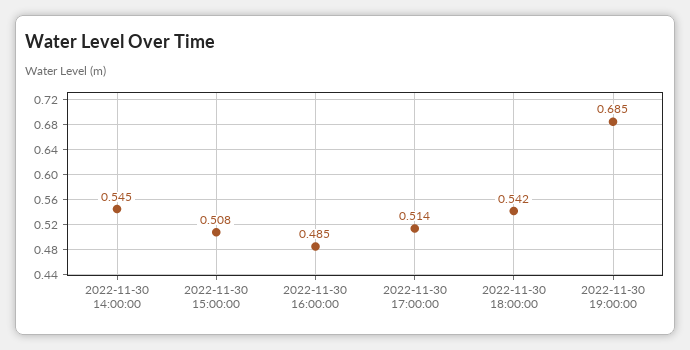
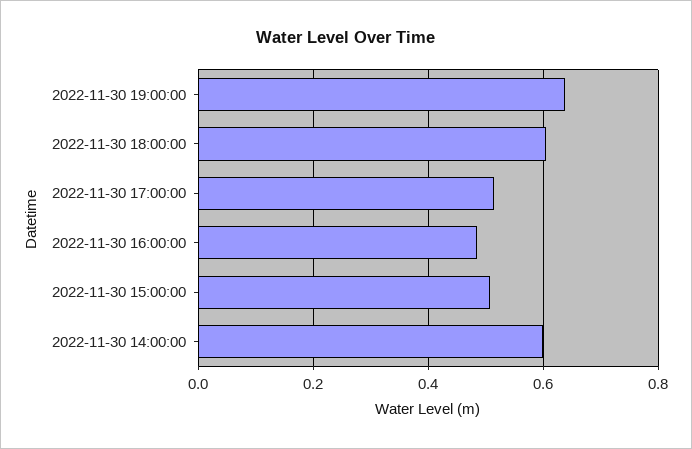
  {
-   "2022-11-30 14:00:00": 0.545,
+   "2022-11-30 14:00:00": 0.6,
    "2022-11-30 15:00:00": 0.508,
    "2022-11-30 16:00:00": 0.485,
    "2022-11-30 17:00:00": 0.514,
-   "2022-11-30 18:00:00": 0.542,
+   "2022-11-30 18:00:00": 0.6,
-   "2022-11-30 19:00:00": 0.685
+   "2022-11-30 19:00:00": 0.64
  }

